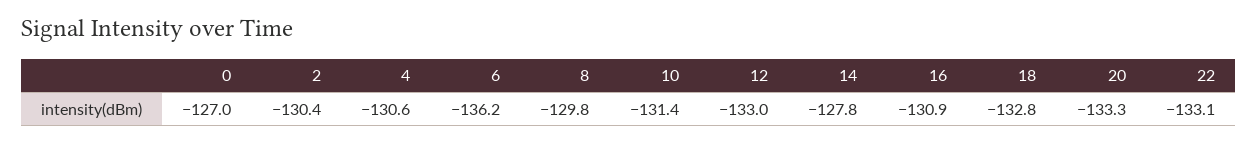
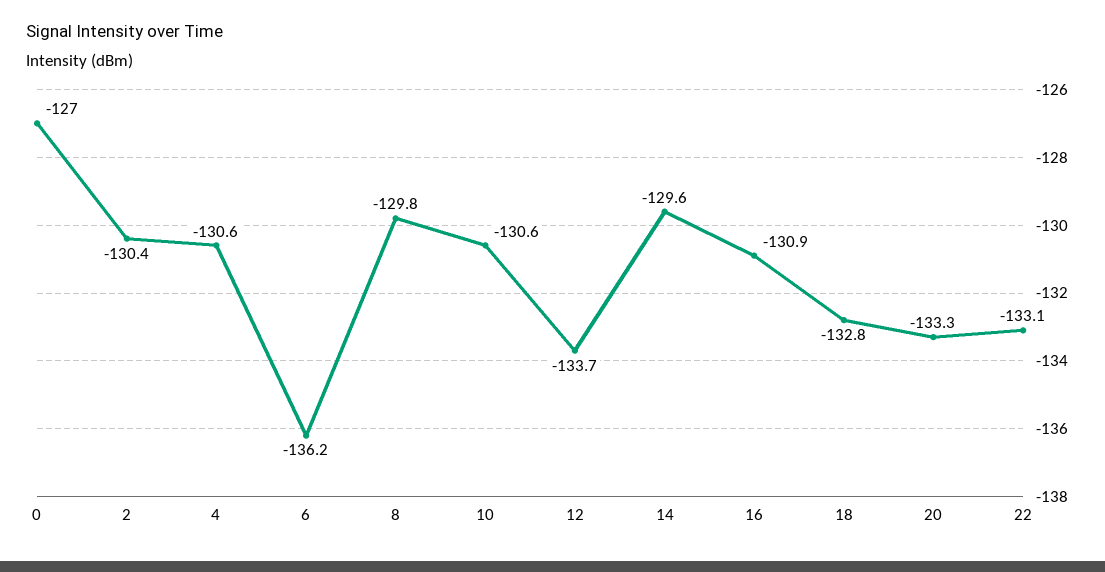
  {
    "0": -127,
    "2": -130.4,
    "4": -130.6,
    "6": -136.2,
    "8": -129.8,
-   "10": -131.4,
+   "10": -130.6,
-   "12": -133,
+   "12": -133.7,
-   "14": -127.8,
+   "14": -129.6,
    "16": -130.9,
    "18": -132.8,
    "20": -133.3,
    "22": -133.1
  }

